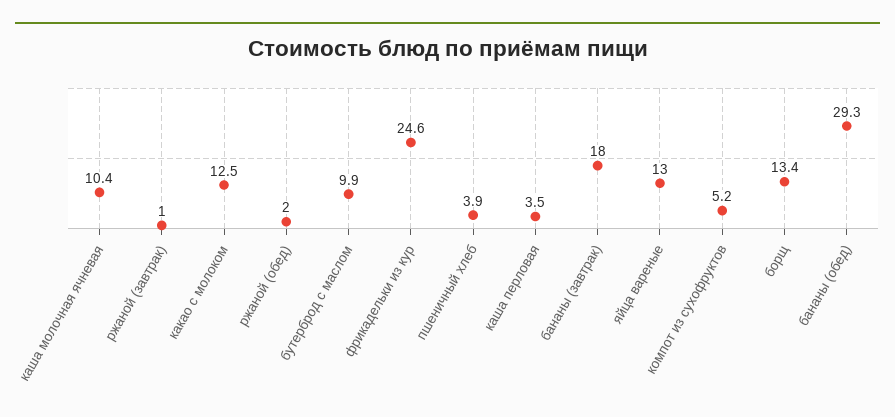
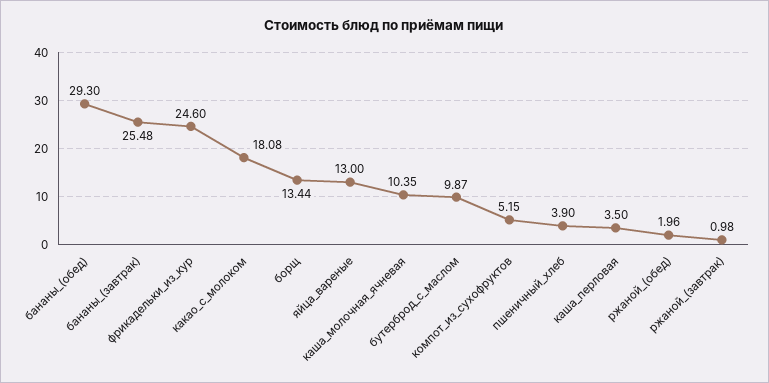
  {
    "каша молочная ячневая": 10.35,
    "ржаной (завтрак)": 0.98,
-   "какао с молоком": 12.5,
+   "какао с молоком": 18.08,
    "ржаной (обед)": 1.96,
    "бутерброд с маслом": 9.87,
    "фрикадельки из кур": 24.6,
    "пшеничный хлеб": 3.9,
    "каша перловая": 3.5,
-   "бананы (завтрак)": 18,
+   "бананы (завтрак)": 25.48,
    "яйца вареные": 13,
    "компот из сухофруктов": 5.15,
    "борщ": 13.44,
    "бананы (обед)": 29.3
  }

